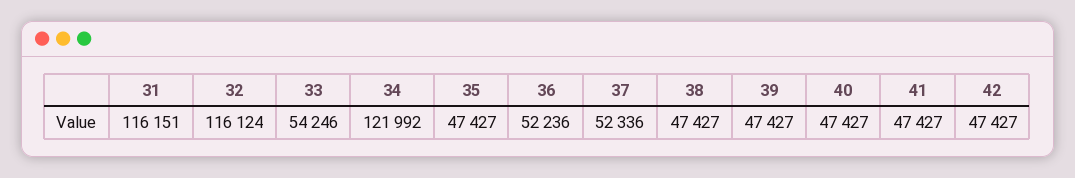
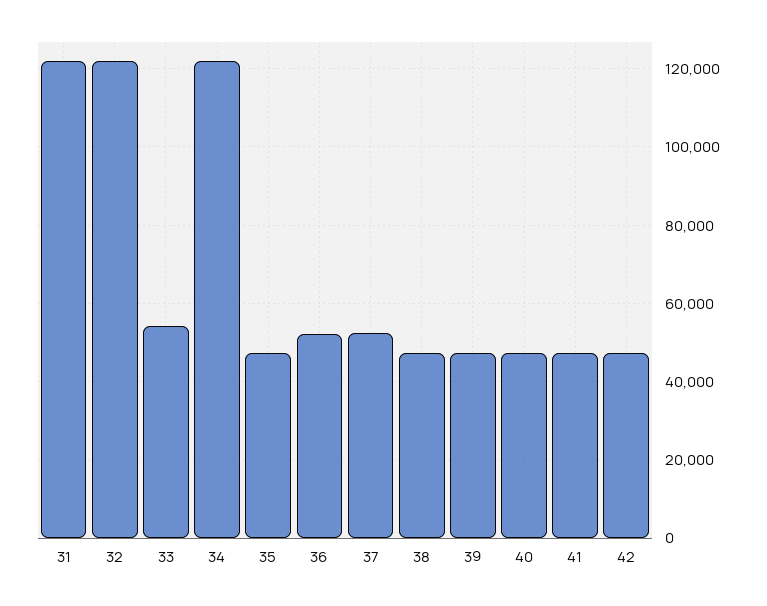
  {
-   "31": 116151,
+   "31": 122000,
-   "32": 116124,
+   "32": 122000,
    "33": 54246,
    "34": 121992,
    "35": 47427,
    "36": 52236,
    "37": 52336,
    "38": 47427,
    "39": 47427,
    "40": 47427,
    "41": 47427,
    "42": 47427
  }

